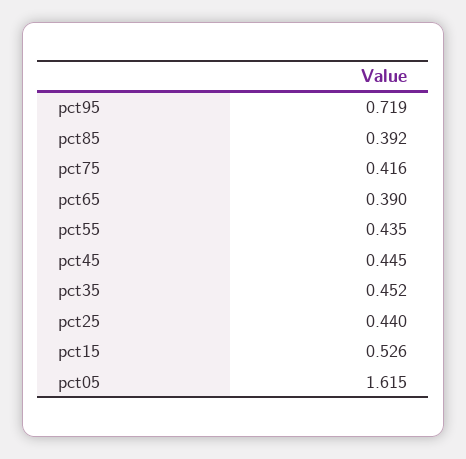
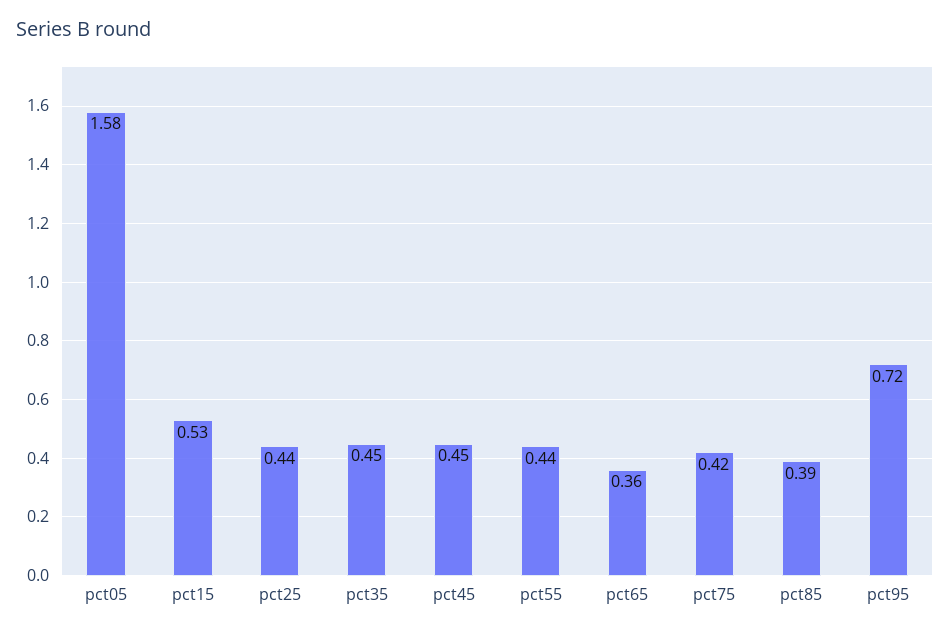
  {
    "pct95": 0.719,
    "pct85": 0.392,
    "pct75": 0.416,
-   "pct65": 0.39,
+   "pct65": 0.36,
    "pct55": 0.435,
    "pct45": 0.445,
    "pct35": 0.452,
    "pct25": 0.44,
    "pct15": 0.526,
-   "pct05": 1.615
+   "pct05": 1.58
  }

